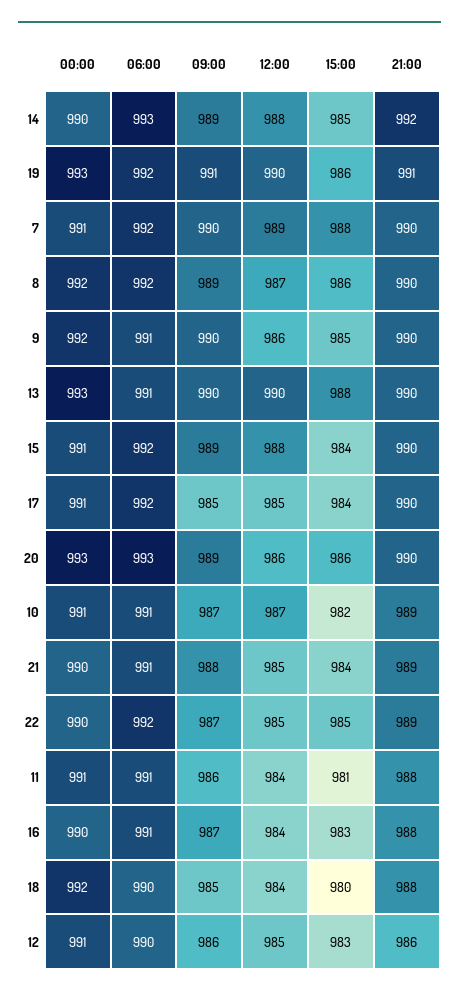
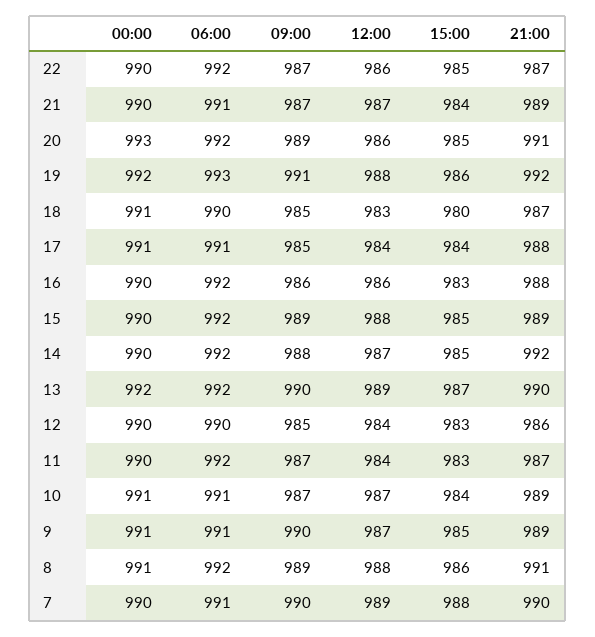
  {
    "00:00": {
      "14": 990,
-     "19": 993,
+     "19": 992,
-     "7": 991,
+     "7": 990,
-     "8": 992,
+     "8": 991,
-     "9": 992,
+     "9": 991,
-     "13": 993,
+     "13": 992,
-     "15": 991,
+     "15": 990,
      "17": 991,
      "20": 993,
      "10": 991,
      "21": 990,
      "22": 990,
-     "11": 991,
+     "11": 990,
      "16": 990,
-     "18": 992,
+     "18": 991,
-     "12": 991
+     "12": 990
    },
    "06:00": {
-     "14": 993,
+     "14": 992,
-     "19": 992,
+     "19": 993,
-     "7": 992,
+     "7": 991,
      "8": 992,
      "9": 991,
-     "13": 991,
+     "13": 992,
      "15": 992,
-     "17": 992,
+     "17": 991,
-     "20": 993,
+     "20": 992,
      "10": 991,
      "21": 991,
      "22": 992,
-     "11": 991,
+     "11": 992,
-     "16": 991,
+     "16": 992,
      "18": 990,
      "12": 990
    },
    "09:00": {
-     "14": 989,
+     "14": 988,
      "19": 991,
      "7": 990,
      "8": 989,
      "9": 990,
      "13": 990,
      "15": 989,
      "17": 985,
      "20": 989,
      "10": 987,
-     "21": 988,
+     "21": 987,
      "22": 987,
-     "11": 986,
+     "11": 987,
-     "16": 987,
+     "16": 986,
      "18": 985,
-     "12": 986
+     "12": 985
    },
    "12:00": {
-     "14": 988,
+     "14": 987,
-     "19": 990,
+     "19": 988,
      "7": 989,
-     "8": 987,
+     "8": 988,
-     "9": 986,
+     "9": 987,
-     "13": 990,
+     "13": 989,
      "15": 988,
-     "17": 985,
+     "17": 984,
      "20": 986,
      "10": 987,
-     "21": 985,
+     "21": 987,
-     "22": 985,
+     "22": 986,
      "11": 984,
-     "16": 984,
+     "16": 986,
-     "18": 984,
+     "18": 983,
-     "12": 985
+     "12": 984
    },
    "15:00": {
      "14": 985,
      "19": 986,
      "7": 988,
      "8": 986,
      "9": 985,
-     "13": 988,
+     "13": 987,
-     "15": 984,
+     "15": 985,
      "17": 984,
-     "20": 986,
+     "20": 985,
-     "10": 982,
+     "10": 984,
      "21": 984,
      "22": 985,
-     "11": 981,
+     "11": 983,
      "16": 983,
      "18": 980,
      "12": 983
    },
    "21:00": {
      "14": 992,
-     "19": 991,
+     "19": 992,
      "7": 990,
-     "8": 990,
+     "8": 991,
-     "9": 990,
+     "9": 989,
      "13": 990,
-     "15": 990,
+     "15": 989,
-     "17": 990,
+     "17": 988,
-     "20": 990,
+     "20": 991,
      "10": 989,
      "21": 989,
-     "22": 989,
+     "22": 987,
-     "11": 988,
+     "11": 987,
      "16": 988,
-     "18": 988,
+     "18": 987,
      "12": 986
    }
  }

